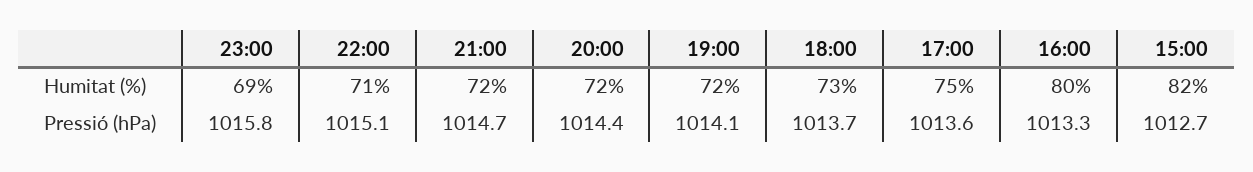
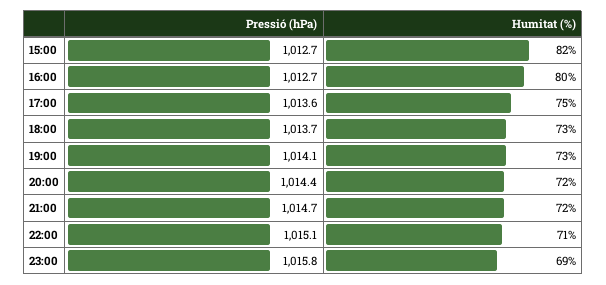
  {
    "23:00": {
      "Humitat (%)": 69,
      "Pressió (hPa)": 1015.8
    },
    "22:00": {
      "Humitat (%)": 71,
      "Pressió (hPa)": 1015.1
    },
    "21:00": {
      "Humitat (%)": 72,
      "Pressió (hPa)": 1014.7
    },
    "20:00": {
      "Humitat (%)": 72,
      "Pressió (hPa)": 1014.4
    },
    "19:00": {
-     "Humitat (%)": 72,
+     "Humitat (%)": 73,
      "Pressió (hPa)": 1014.1
    },
    "18:00": {
      "Humitat (%)": 73,
      "Pressió (hPa)": 1013.7
    },
    "17:00": {
      "Humitat (%)": 75,
      "Pressió (hPa)": 1013.6
    },
    "16:00": {
      "Humitat (%)": 80,
-     "Pressió (hPa)": 1013.3
+     "Pressió (hPa)": 1012.7
    },
    "15:00": {
      "Humitat (%)": 82,
      "Pressió (hPa)": 1012.7
    }
  }

